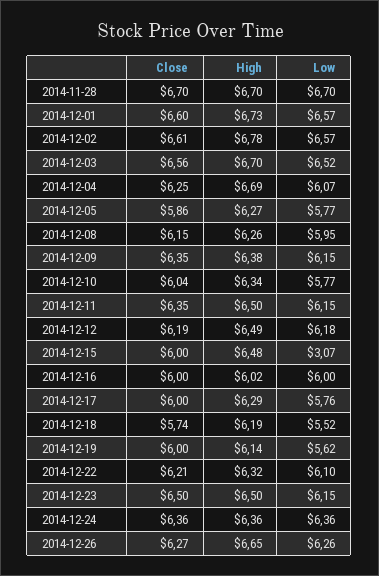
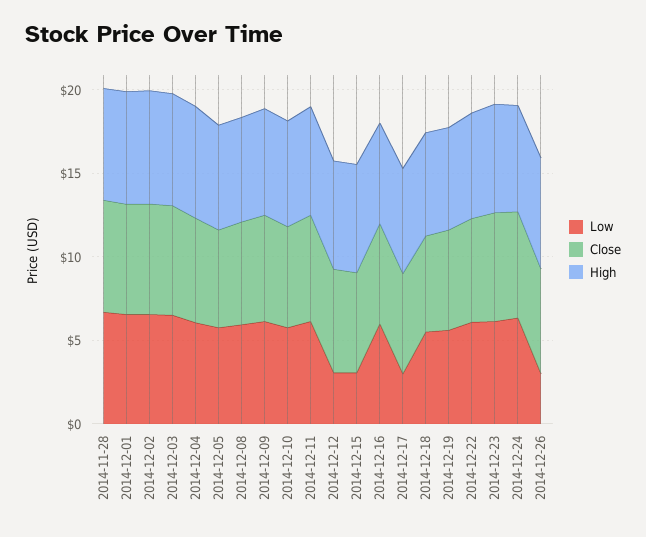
  {
    "Close": {
      "2014-11-28": 6.7,
      "2014-12-01": 6.6,
      "2014-12-02": 6.61,
      "2014-12-03": 6.56,
      "2014-12-04": 6.25,
      "2014-12-05": 5.86,
      "2014-12-08": 6.15,
      "2014-12-09": 6.35,
      "2014-12-10": 6.04,
      "2014-12-11": 6.35,
      "2014-12-12": 6.19,
      "2014-12-15": 6,
      "2014-12-16": 6,
      "2014-12-17": 6,
      "2014-12-18": 5.74,
      "2014-12-19": 6,
      "2014-12-22": 6.21,
      "2014-12-23": 6.5,
      "2014-12-24": 6.36,
      "2014-12-26": 6.27
    },
    "High": {
      "2014-11-28": 6.7,
      "2014-12-01": 6.73,
      "2014-12-02": 6.78,
      "2014-12-03": 6.7,
      "2014-12-04": 6.69,
      "2014-12-05": 6.27,
      "2014-12-08": 6.26,
      "2014-12-09": 6.38,
      "2014-12-10": 6.34,
      "2014-12-11": 6.5,
      "2014-12-12": 6.49,
      "2014-12-15": 6.48,
      "2014-12-16": 6.02,
      "2014-12-17": 6.29,
      "2014-12-18": 6.19,
      "2014-12-19": 6.14,
      "2014-12-22": 6.32,
      "2014-12-23": 6.5,
      "2014-12-24": 6.36,
      "2014-12-26": 6.65
    },
    "Low": {
      "2014-11-28": 6.7,
      "2014-12-01": 6.57,
      "2014-12-02": 6.57,
      "2014-12-03": 6.52,
      "2014-12-04": 6.07,
      "2014-12-05": 5.77,
      "2014-12-08": 5.95,
      "2014-12-09": 6.15,
      "2014-12-10": 5.77,
      "2014-12-11": 6.15,
-     "2014-12-12": 6.18,
+     "2014-12-12": 3,
      "2014-12-15": 3.07,
      "2014-12-16": 6,
-     "2014-12-17": 5.76,
+     "2014-12-17": 3,
      "2014-12-18": 5.52,
      "2014-12-19": 5.62,
      "2014-12-22": 6.1,
      "2014-12-23": 6.15,
      "2014-12-24": 6.36,
-     "2014-12-26": 6.26
+     "2014-12-26": 3
    }
  }

